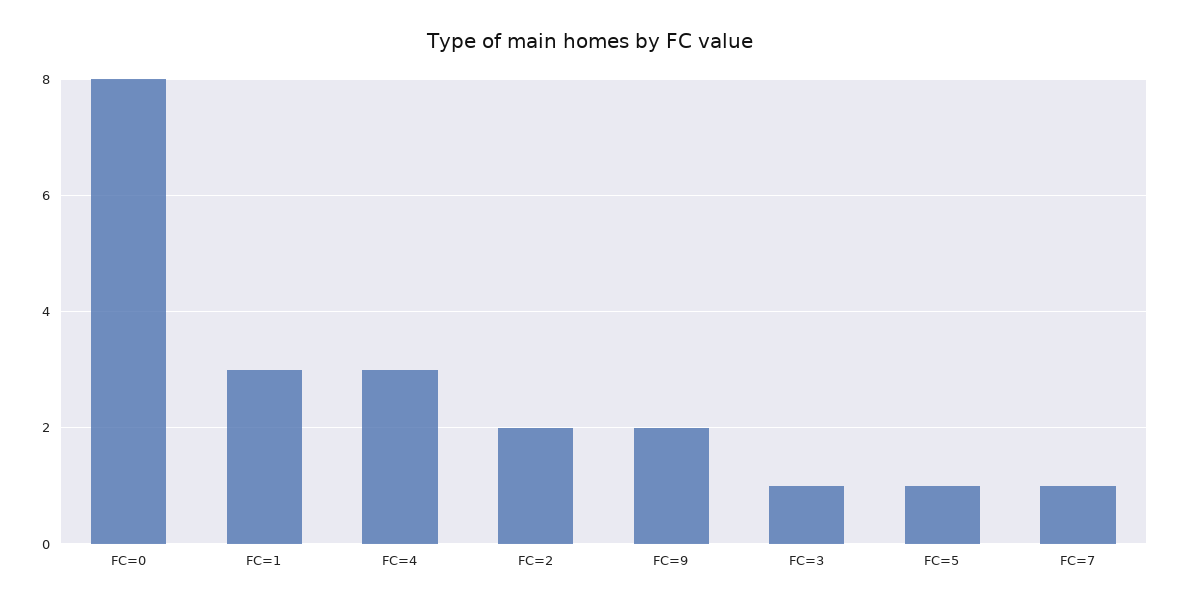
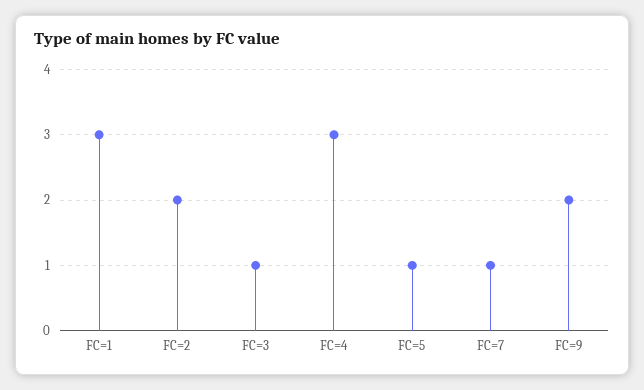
  {
-   "FC=0": 8,
    "FC=1": 3,
    "FC=4": 3,
    "FC=2": 2,
    "FC=9": 2,
    "FC=3": 1,
    "FC=5": 1,
    "FC=7": 1
  }

